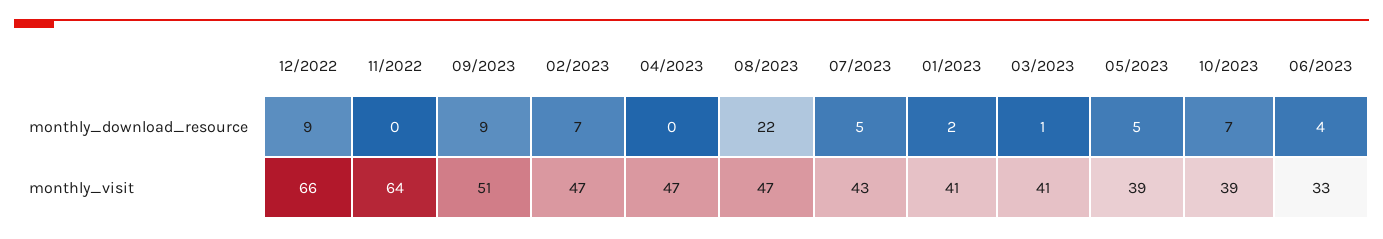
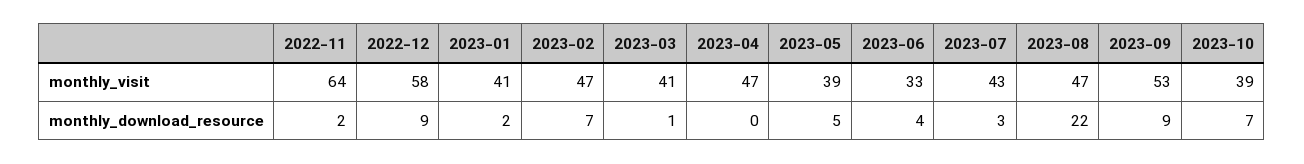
  {
    "12/2022": {
      "monthly_download_resource": 9,
-     "monthly_visit": 66
+     "monthly_visit": 58
    },
    "11/2022": {
-     "monthly_download_resource": 0,
+     "monthly_download_resource": 2,
      "monthly_visit": 64
    },
    "09/2023": {
      "monthly_download_resource": 9,
-     "monthly_visit": 51
+     "monthly_visit": 53
    },
    "02/2023": {
      "monthly_download_resource": 7,
      "monthly_visit": 47
    },
    "04/2023": {
      "monthly_download_resource": 0,
      "monthly_visit": 47
    },
    "08/2023": {
      "monthly_download_resource": 22,
      "monthly_visit": 47
    },
    "07/2023": {
-     "monthly_download_resource": 5,
+     "monthly_download_resource": 3,
      "monthly_visit": 43
    },
    "01/2023": {
      "monthly_download_resource": 2,
      "monthly_visit": 41
    },
    "03/2023": {
      "monthly_download_resource": 1,
      "monthly_visit": 41
    },
    "05/2023": {
      "monthly_download_resource": 5,
      "monthly_visit": 39
    },
    "10/2023": {
      "monthly_download_resource": 7,
      "monthly_visit": 39
    },
    "06/2023": {
      "monthly_download_resource": 4,
      "monthly_visit": 33
    }
  }

